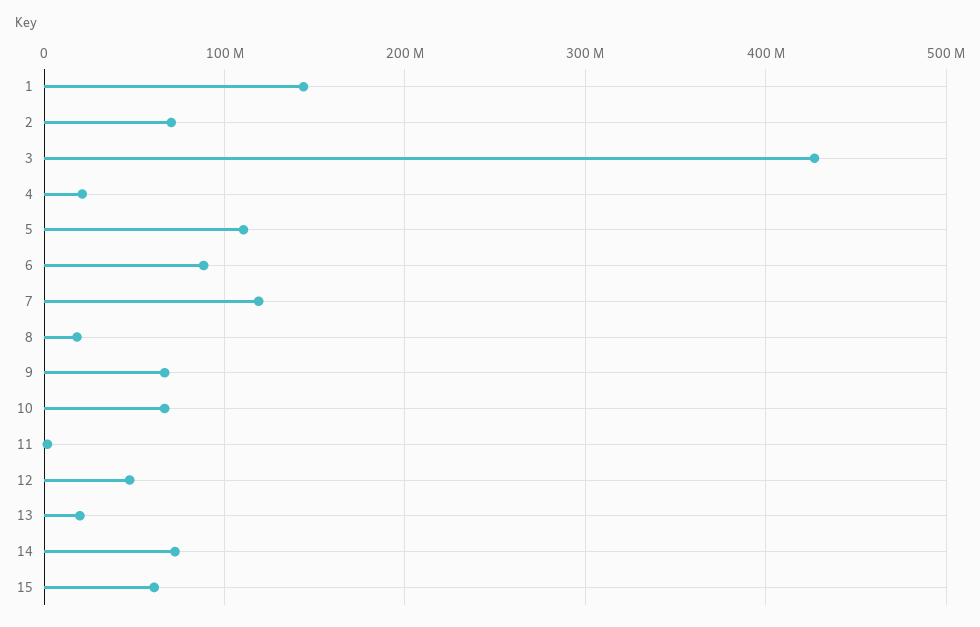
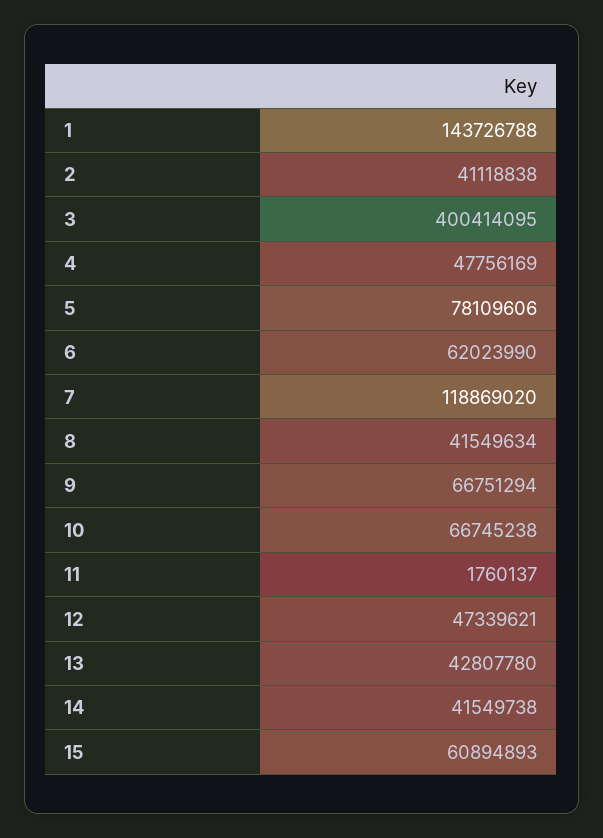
  {
    "1": 143726788,
-   "2": 70000000,
+   "2": 41118838,
-   "3": 430000000,
+   "3": 400414095,
-   "4": 20000000,
+   "4": 47756169,
-   "5": 110000000,
+   "5": 78109606,
-   "6": 90000000,
+   "6": 62023990,
    "7": 118869020,
-   "8": 20000000,
+   "8": 41549634,
    "9": 66751294,
    "10": 66745238,
    "11": 1760137,
    "12": 47339621,
-   "13": 20000000,
+   "13": 42807780,
-   "14": 70000000,
+   "14": 41549738,
    "15": 60894893
  }

